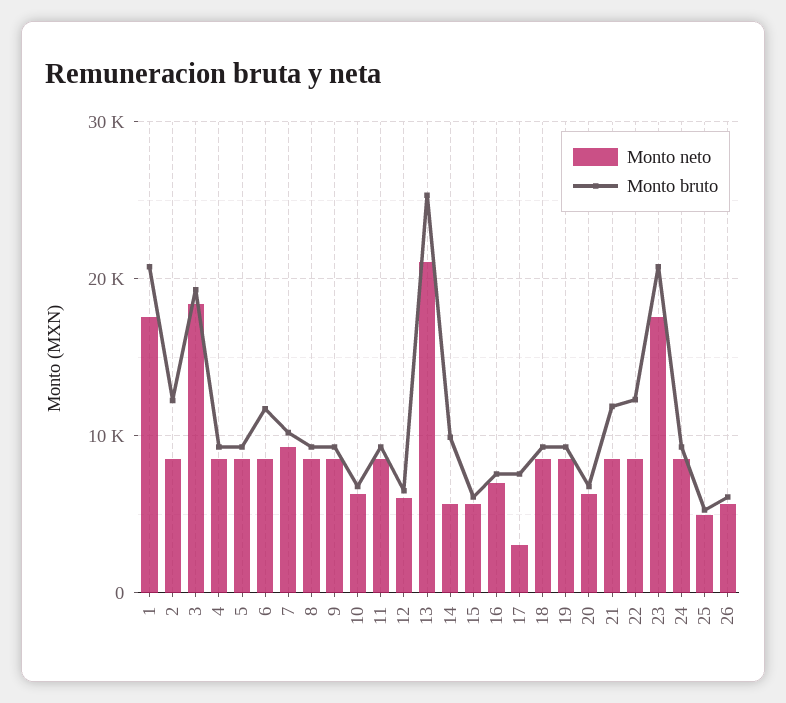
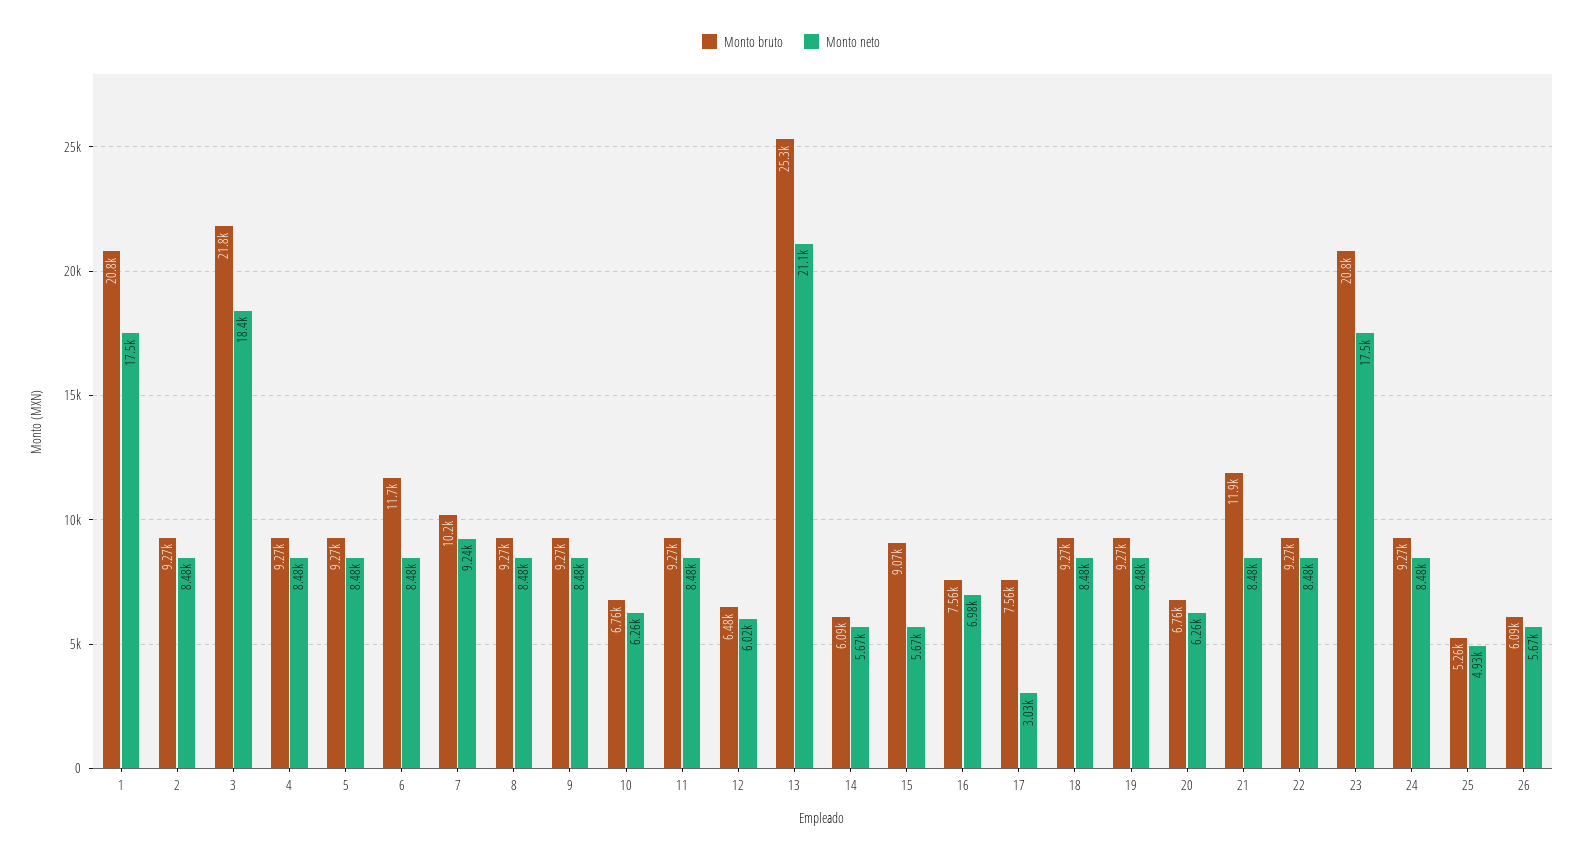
  {
    "Monto neto": {
      "1": 17500,
      "2": 8480,
      "3": 18400,
      "4": 8480,
      "5": 8480,
      "6": 8480,
      "7": 9240,
      "8": 8480,
      "9": 8480,
      "10": 6260,
      "11": 8480,
      "12": 6020,
      "13": 21100,
      "14": 5670,
      "15": 5670,
      "16": 6980,
      "17": 3030,
      "18": 8480,
      "19": 8480,
      "20": 6260,
      "21": 8480,
      "22": 8480,
      "23": 17500,
      "24": 8480,
      "25": 4930,
      "26": 5670
    },
    "Monto bruto": {
      "1": 20800,
-     "2": 12000,
+     "2": 9270,
-     "3": 19000,
+     "3": 21800,
      "4": 9270,
      "5": 9270,
      "6": 11700,
      "7": 10200,
      "8": 9270,
      "9": 9270,
      "10": 6760,
      "11": 9270,
      "12": 6480,
      "13": 25300,
-     "14": 10000,
+     "14": 6090,
-     "15": 6000,
+     "15": 9070,
      "16": 7560,
      "17": 7560,
      "18": 9270,
      "19": 9270,
      "20": 6760,
      "21": 11900,
-     "22": 12000,
+     "22": 9270,
      "23": 20800,
      "24": 9270,
      "25": 5260,
      "26": 6090
    }
  }

